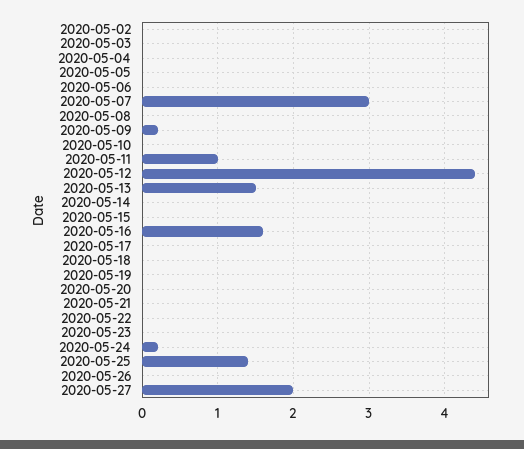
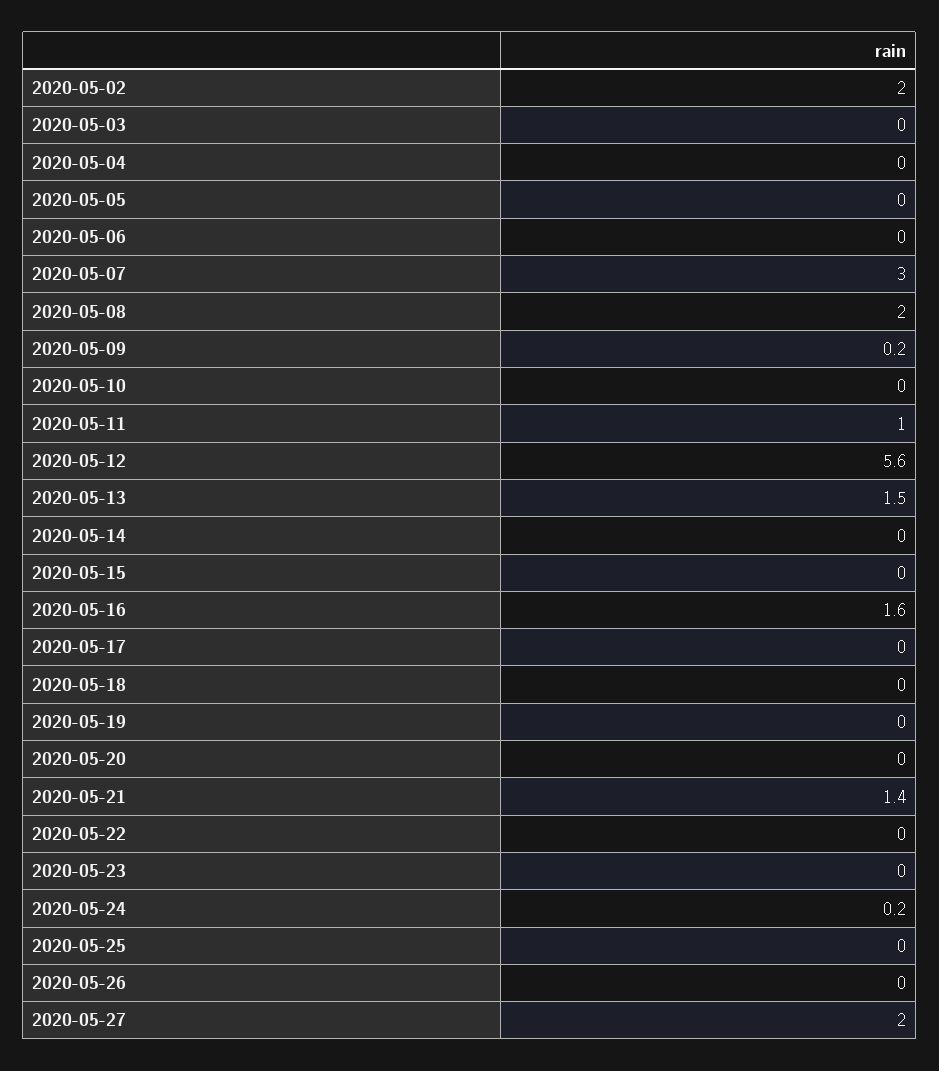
  {
-   "2020-05-02": 0,
+   "2020-05-02": 2,
    "2020-05-03": 0,
    "2020-05-04": 0,
    "2020-05-05": 0,
    "2020-05-06": 0,
    "2020-05-07": 3,
-   "2020-05-08": 0,
+   "2020-05-08": 2,
    "2020-05-09": 0.2,
    "2020-05-10": 0,
    "2020-05-11": 1,
-   "2020-05-12": 4.4,
+   "2020-05-12": 5.6,
    "2020-05-13": 1.5,
    "2020-05-14": 0,
    "2020-05-15": 0,
    "2020-05-16": 1.6,
    "2020-05-17": 0,
    "2020-05-18": 0,
    "2020-05-19": 0,
    "2020-05-20": 0,
-   "2020-05-21": 0,
+   "2020-05-21": 1.4,
    "2020-05-22": 0,
    "2020-05-23": 0,
    "2020-05-24": 0.2,
-   "2020-05-25": 1.4,
+   "2020-05-25": 0,
    "2020-05-26": 0,
    "2020-05-27": 2
  }

